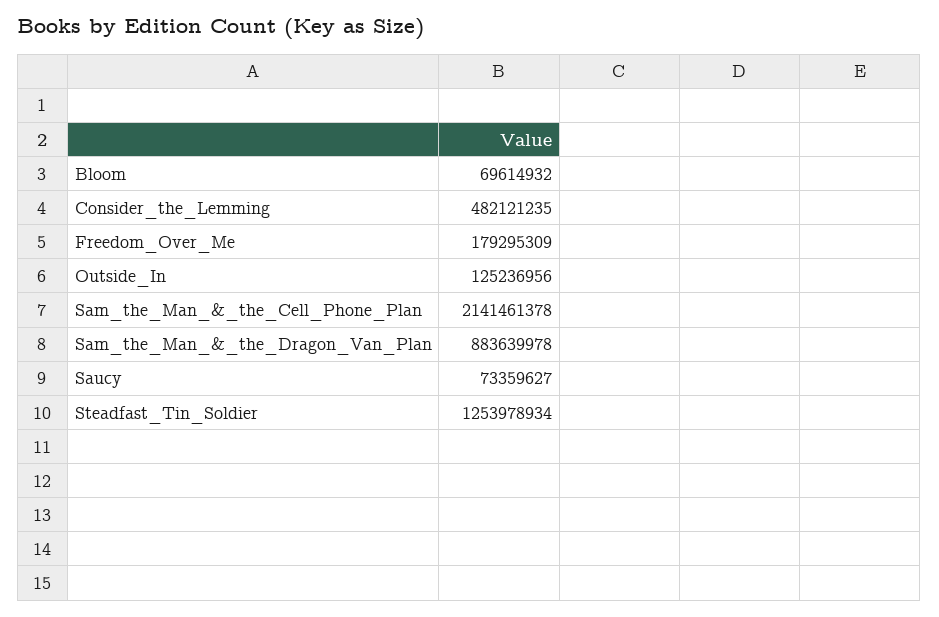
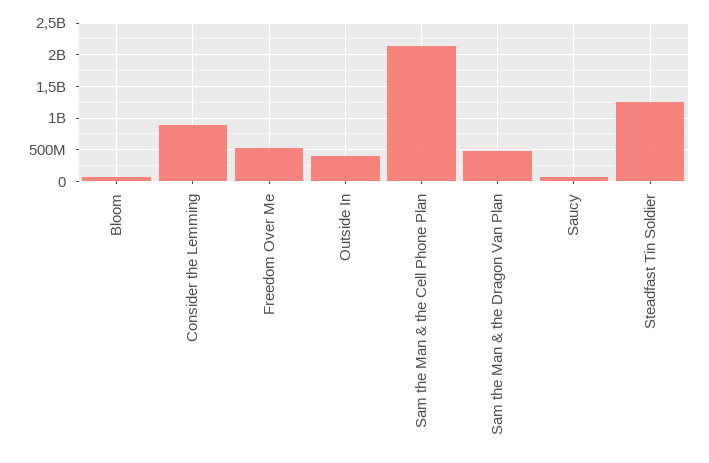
  {
    "Bloom": 69614932,
-   "Consider_the_Lemming": 482121235,
+   "Consider_the_Lemming": 900000000,
-   "Freedom_Over_Me": 179295309,
+   "Freedom_Over_Me": 500000000,
-   "Outside_In": 125236956,
+   "Outside_In": 400000000,
    "Sam_the_Man_&_the_Cell_Phone_Plan": 2141461378,
-   "Sam_the_Man_&_the_Dragon_Van_Plan": 883639978,
+   "Sam_the_Man_&_the_Dragon_Van_Plan": 500000000,
    "Saucy": 73359627,
    "Steadfast_Tin_Soldier": 1253978934
  }

